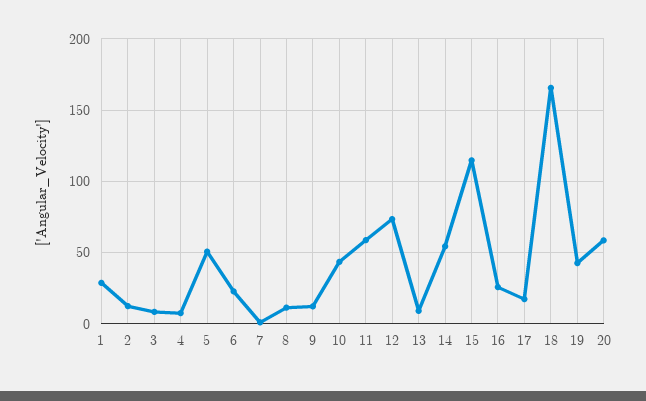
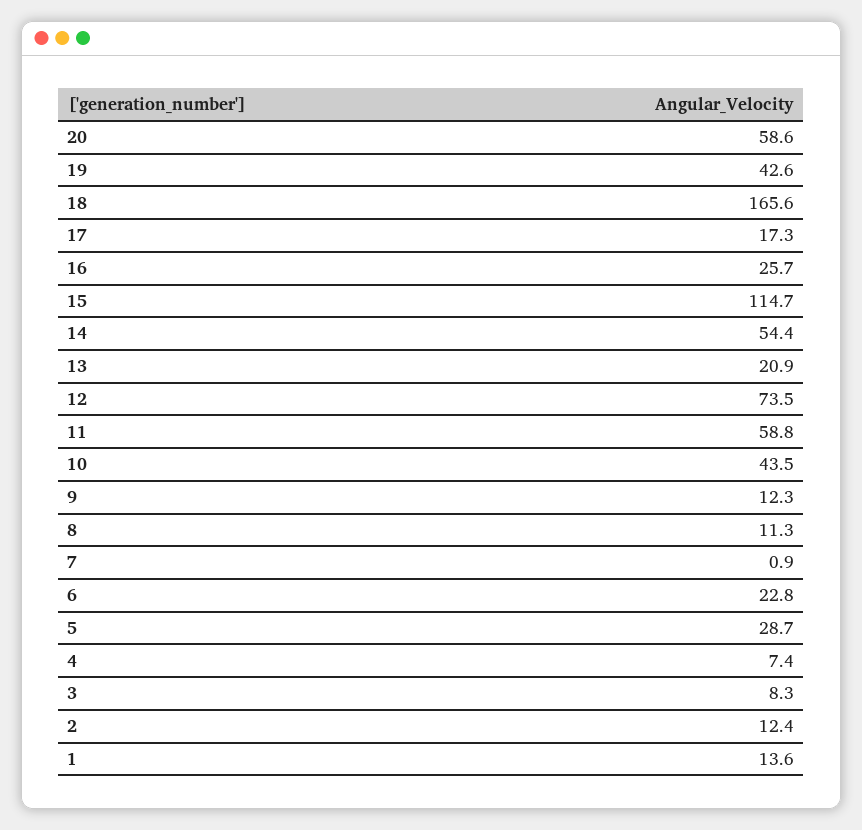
  {
-   "1": 30,
+   "1": 13.6,
    "2": 12.4,
    "3": 8.3,
    "4": 7.4,
-   "5": 50,
+   "5": 28.7,
    "6": 22.8,
    "7": 0.9,
    "8": 11.3,
    "9": 12.3,
    "10": 43.5,
    "11": 58.8,
    "12": 73.5,
-   "13": 10,
+   "13": 20.9,
    "14": 54.4,
    "15": 114.7,
    "16": 25.7,
    "17": 17.3,
    "18": 165.6,
    "19": 42.6,
    "20": 58.6
  }

